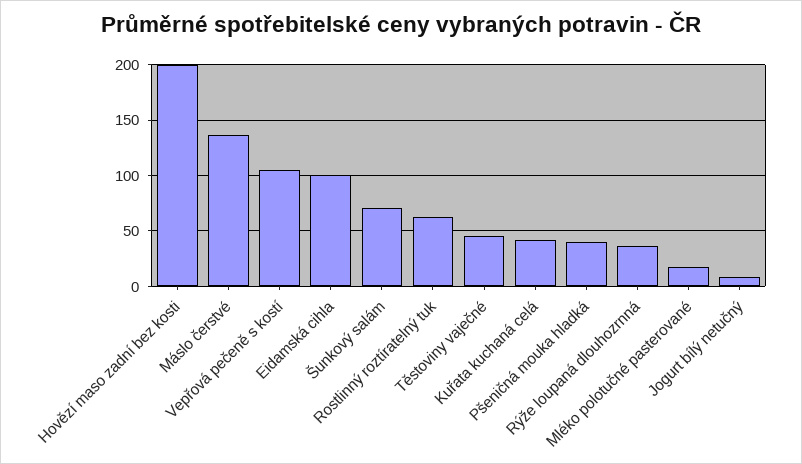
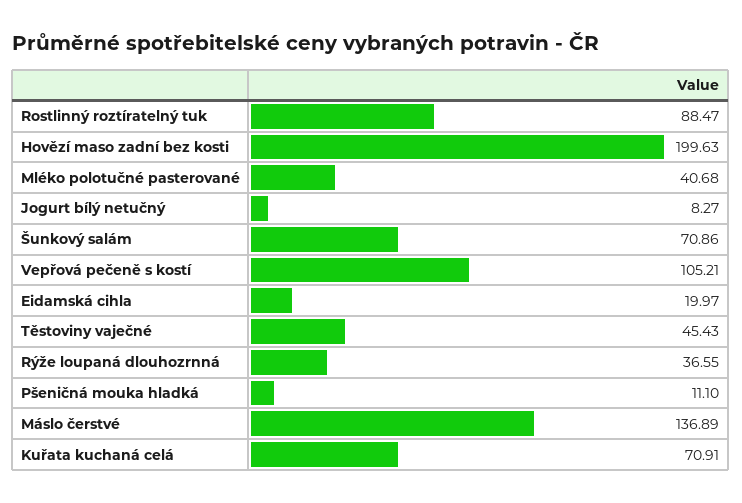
  {
    "Hovězí maso zadní bez kosti": 199.63,
    "Máslo čerstvé": 136.89,
    "Vepřová pečeně s kostí": 105.21,
-   "Eidamská cihla": 100,
+   "Eidamská cihla": 19.97,
    "Šunkový salám": 70.86,
-   "Rostlinný roztíratelný tuk": 60,
+   "Rostlinný roztíratelný tuk": 88.47,
    "Těstoviny vaječné": 45.43,
-   "Kuřata kuchaná celá": 40,
+   "Kuřata kuchaná celá": 70.91,
-   "Pšeničná mouka hladká": 40,
+   "Pšeničná mouka hladká": 11.1,
    "Rýže loupaná dlouhozrnná": 36.55,
-   "Mléko polotučné pasterované": 20,
+   "Mléko polotučné pasterované": 40.68,
    "Jogurt bílý netučný": 8.27
  }

